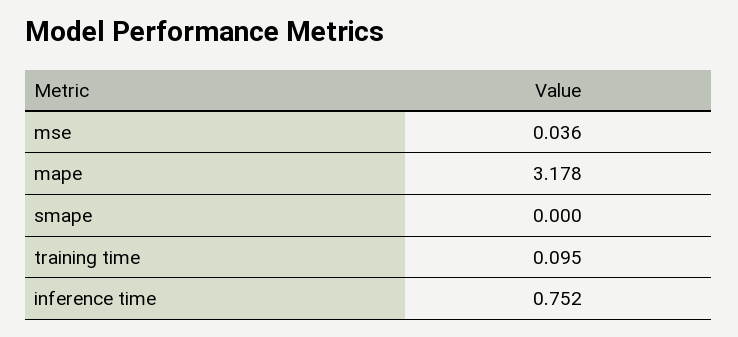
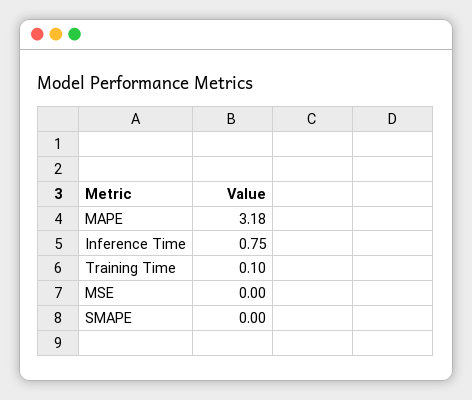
  {
-   "mse": 0.036,
+   "mse": 0,
    "mape": 3.178,
    "smape": 0,
    "training time": 0.095,
    "inference time": 0.752
  }

